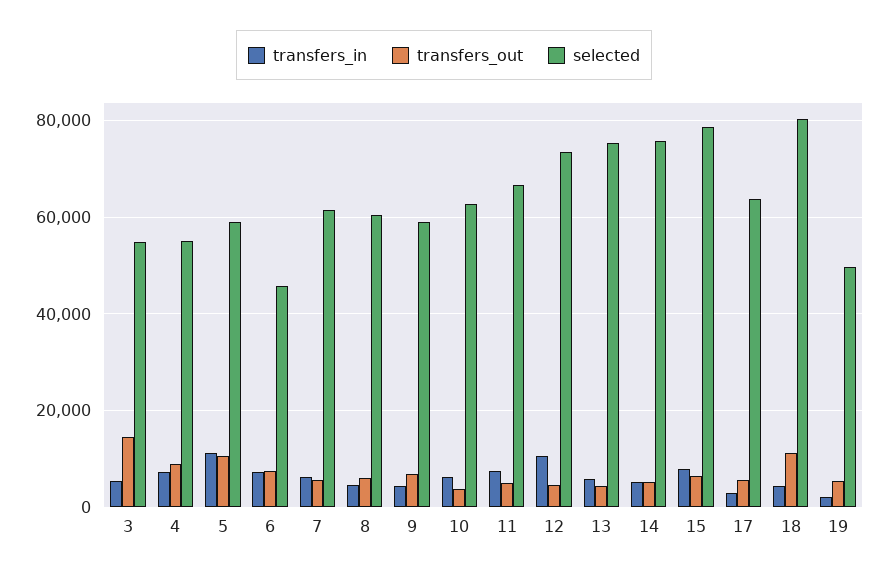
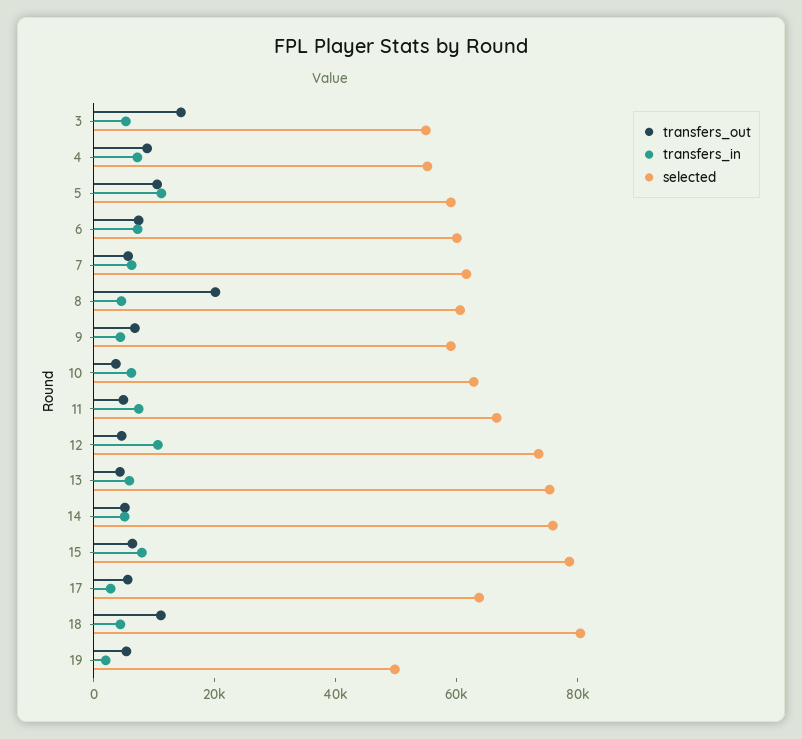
  {
    "transfers_in": {
      "3": 6000,
      "4": 8000,
      "5": 12000,
      "6": 8000,
      "7": 6000,
      "8": 4000,
      "9": 4000,
      "10": 6000,
      "11": 8000,
      "12": 10000,
      "13": 6000,
      "14": 6000,
      "15": 8000,
      "17": 2000,
      "18": 4000,
      "19": 2000
    },
    "transfers_out": {
      "3": 14000,
      "4": 8000,
      "5": 10000,
      "6": 8000,
      "7": 6000,
-     "8": 6000,
+     "8": 20000,
      "9": 6000,
      "10": 4000,
      "11": 4000,
      "12": 4000,
      "13": 4000,
      "14": 6000,
      "15": 6000,
      "17": 6000,
      "18": 12000,
      "19": 6000
    },
    "selected": {
      "3": 54000,
      "4": 56000,
      "5": 60000,
-     "6": 46000,
+     "6": 60000,
      "7": 62000,
      "8": 60000,
      "9": 60000,
      "10": 62000,
      "11": 66000,
      "12": 74000,
      "13": 76000,
      "14": 76000,
      "15": 78000,
      "17": 64000,
      "18": 80000,
      "19": 50000
    }
  }

